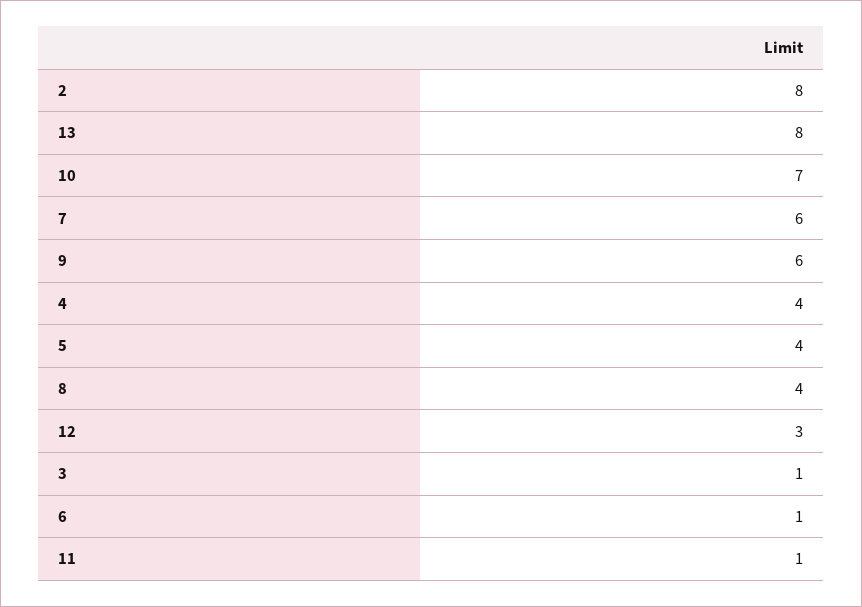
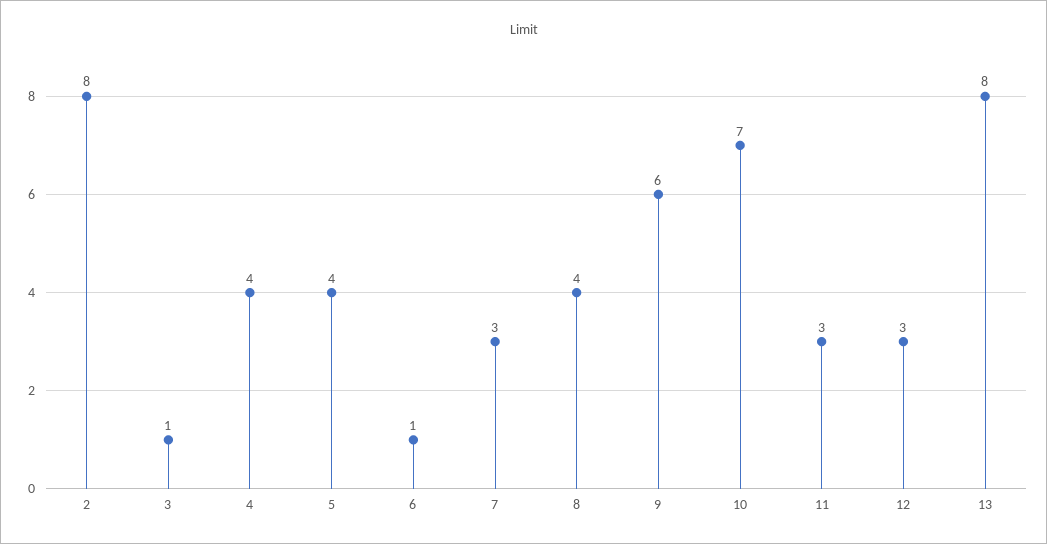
  {
    "2": 8,
    "13": 8,
    "10": 7,
-   "7": 6,
+   "7": 3,
    "9": 6,
    "4": 4,
    "5": 4,
    "8": 4,
    "12": 3,
    "3": 1,
    "6": 1,
-   "11": 1
+   "11": 3
  }

